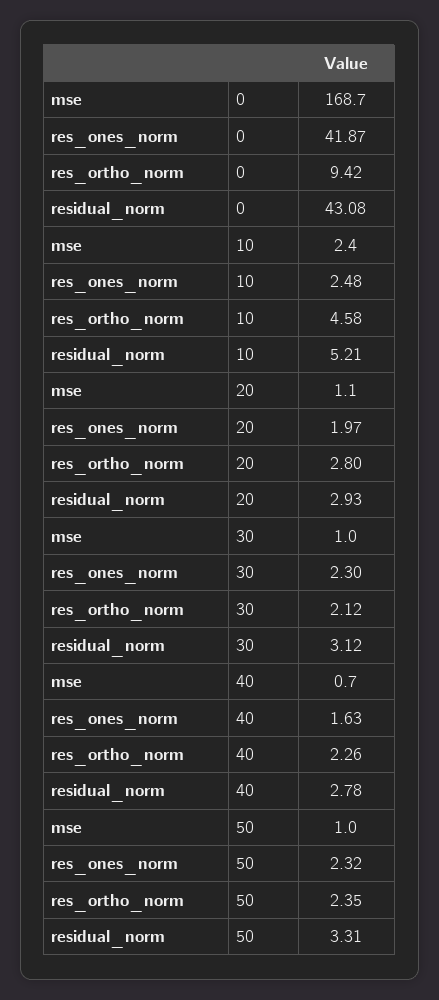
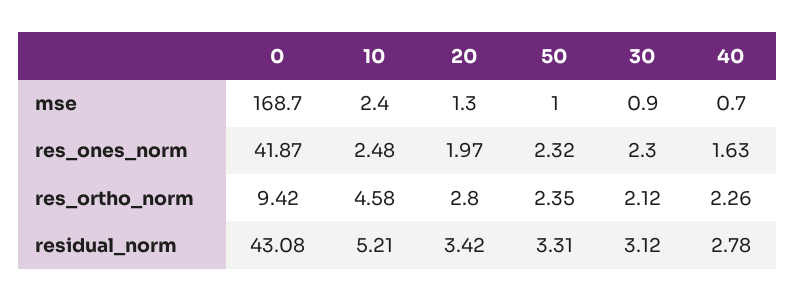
  {
    "mse": {
      "0": 168.7,
      "10": 2.4,
-     "20": 1.1,
+     "20": 1.3,
-     "30": 1,
+     "30": 0.9,
      "40": 0.7,
      "50": 1
    },
    "res_ones_norm": {
      "0": 41.87,
      "10": 2.48,
      "20": 1.97,
      "30": 2.3,
      "40": 1.63,
      "50": 2.32
    },
    "res_ortho_norm": {
      "0": 9.42,
      "10": 4.58,
      "20": 2.8,
      "30": 2.12,
      "40": 2.26,
      "50": 2.35
    },
    "residual_norm": {
      "0": 43.08,
      "10": 5.21,
-     "20": 2.93,
+     "20": 3.42,
      "30": 3.12,
      "40": 2.78,
      "50": 3.31
    }
  }

